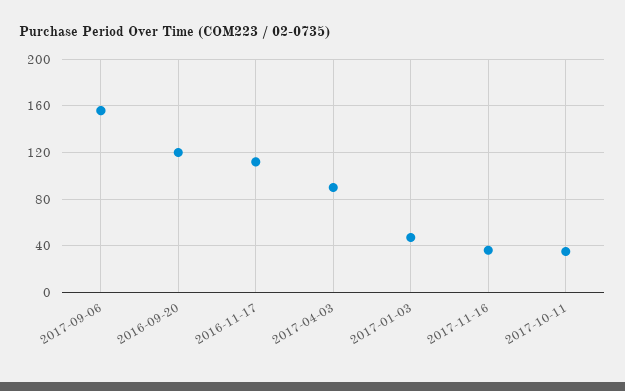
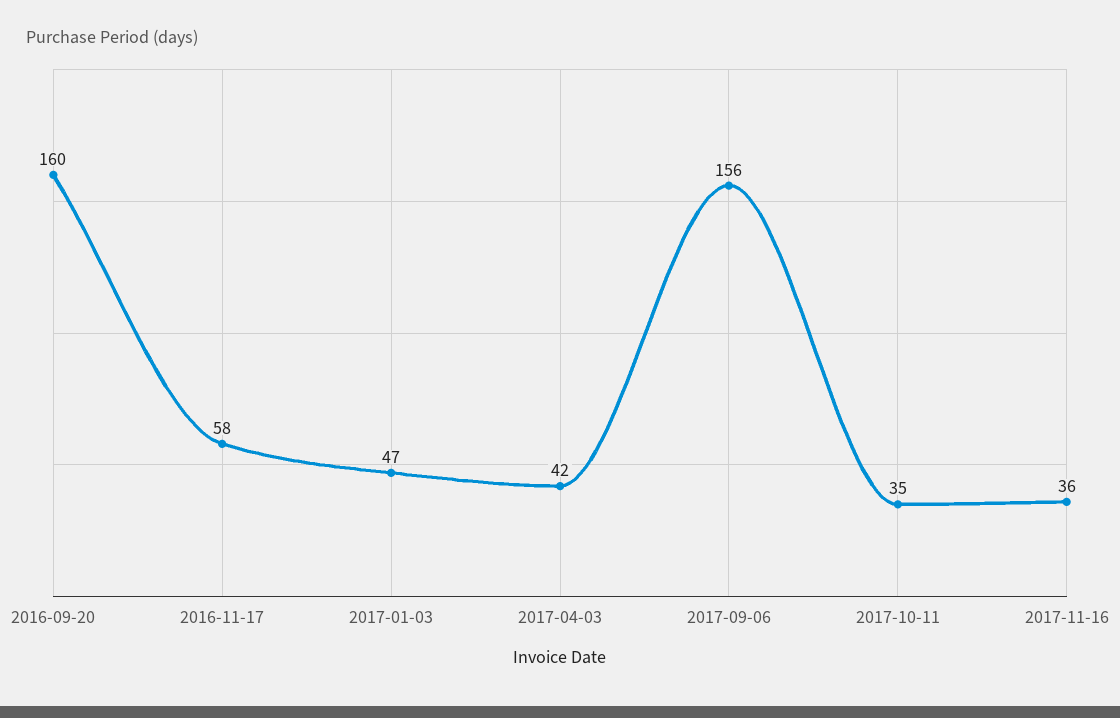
  {
    "2017-09-06": 156,
-   "2016-09-20": 120,
+   "2016-09-20": 160,
-   "2016-11-17": 110,
+   "2016-11-17": 58,
-   "2017-04-03": 90,
+   "2017-04-03": 42,
    "2017-01-03": 47,
    "2017-11-16": 36,
    "2017-10-11": 35
  }

